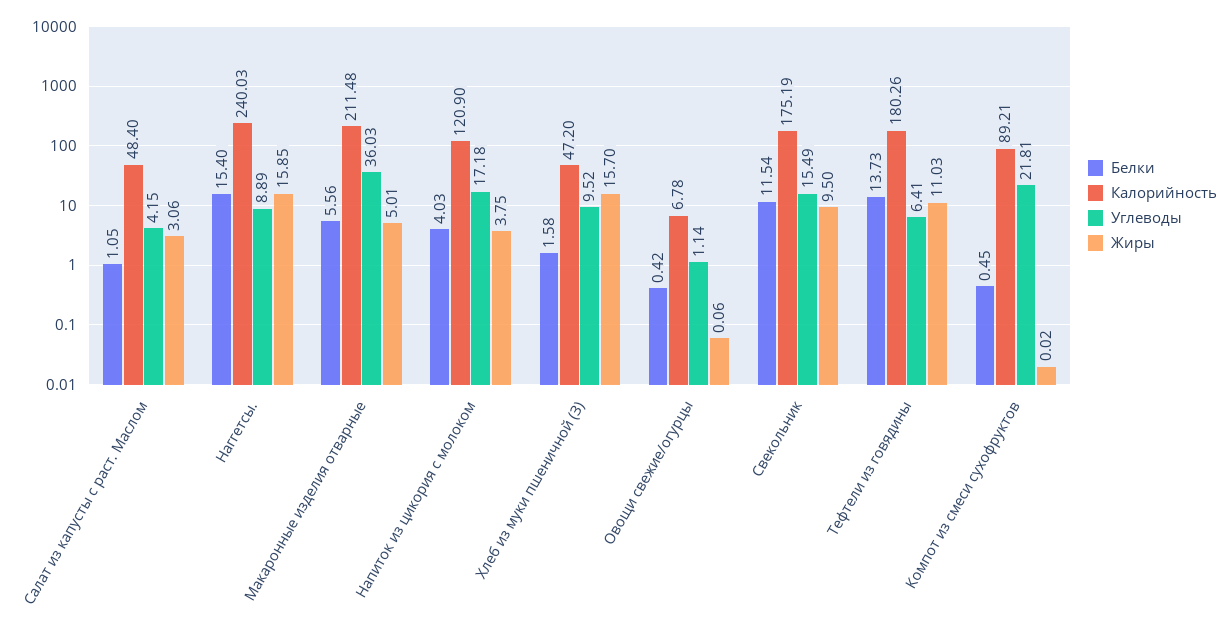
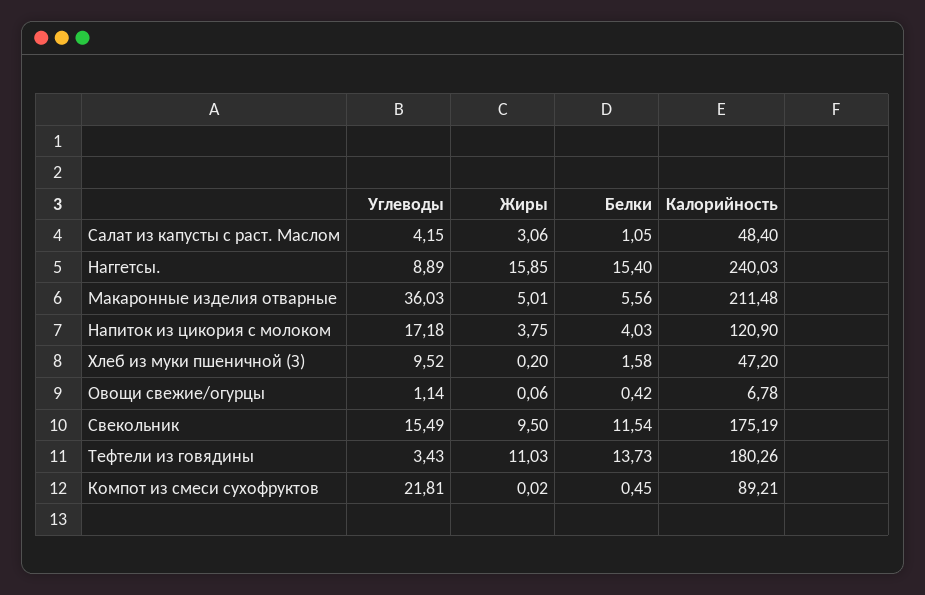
  {
    "Белки": {
      "Салат из капусты с раст. Маслом": 1.05,
      "Наггетсы.": 15.4,
      "Макаронные изделия отварные": 5.56,
      "Напиток из цикория с молоком": 4.03,
      "Хлеб из муки пшеничной (З)": 1.58,
      "Овощи свежие/огурцы": 0.42,
      "Свекольник": 11.54,
      "Тефтели из говядины": 13.73,
      "Компот из смеси сухофруктов": 0.45
    },
    "Калорийность": {
      "Салат из капусты с раст. Маслом": 48.4,
      "Наггетсы.": 240.03,
      "Макаронные изделия отварные": 211.48,
      "Напиток из цикория с молоком": 120.9,
      "Хлеб из муки пшеничной (З)": 47.2,
      "Овощи свежие/огурцы": 6.78,
      "Свекольник": 175.19,
      "Тефтели из говядины": 180.26,
      "Компот из смеси сухофруктов": 89.21
    },
    "Углеводы": {
      "Салат из капусты с раст. Маслом": 4.15,
      "Наггетсы.": 8.89,
      "Макаронные изделия отварные": 36.03,
      "Напиток из цикория с молоком": 17.18,
      "Хлеб из муки пшеничной (З)": 9.52,
      "Овощи свежие/огурцы": 1.14,
      "Свекольник": 15.49,
-     "Тефтели из говядины": 6.41,
+     "Тефтели из говядины": 3.43,
      "Компот из смеси сухофруктов": 21.81
    },
    "Жиры": {
      "Салат из капусты с раст. Маслом": 3.06,
      "Наггетсы.": 15.85,
      "Макаронные изделия отварные": 5.01,
      "Напиток из цикория с молоком": 3.75,
-     "Хлеб из муки пшеничной (З)": 15.7,
+     "Хлеб из муки пшеничной (З)": 0.2,
      "Овощи свежие/огурцы": 0.06,
      "Свекольник": 9.5,
      "Тефтели из говядины": 11.03,
      "Компот из смеси сухофруктов": 0.02
    }
  }

